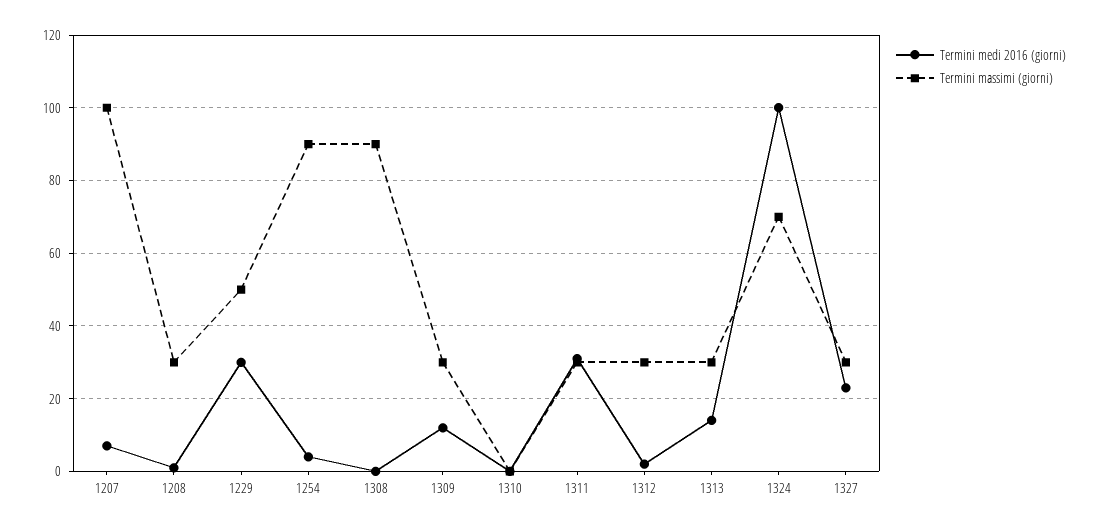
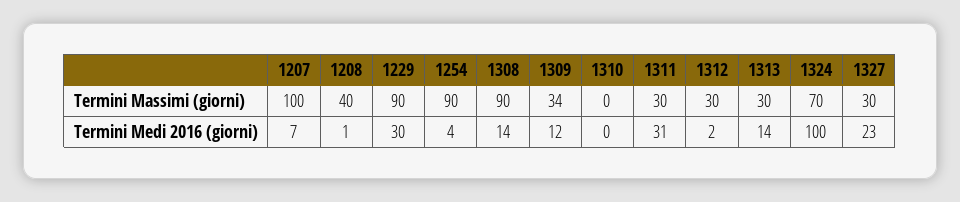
  {
    "Termini medi 2016 (giorni)": {
      "1207": 7,
      "1208": 1,
      "1229": 30,
      "1254": 4,
-     "1308": 0,
+     "1308": 14,
      "1309": 12,
      "1310": 0,
      "1311": 31,
      "1312": 2,
      "1313": 14,
      "1324": 100,
      "1327": 23
    },
    "Termini massimi (giorni)": {
      "1207": 100,
-     "1208": 30,
+     "1208": 40,
-     "1229": 50,
+     "1229": 90,
      "1254": 90,
      "1308": 90,
-     "1309": 30,
+     "1309": 34,
      "1310": 0,
      "1311": 30,
      "1312": 30,
      "1313": 30,
      "1324": 70,
      "1327": 30
    }
  }

